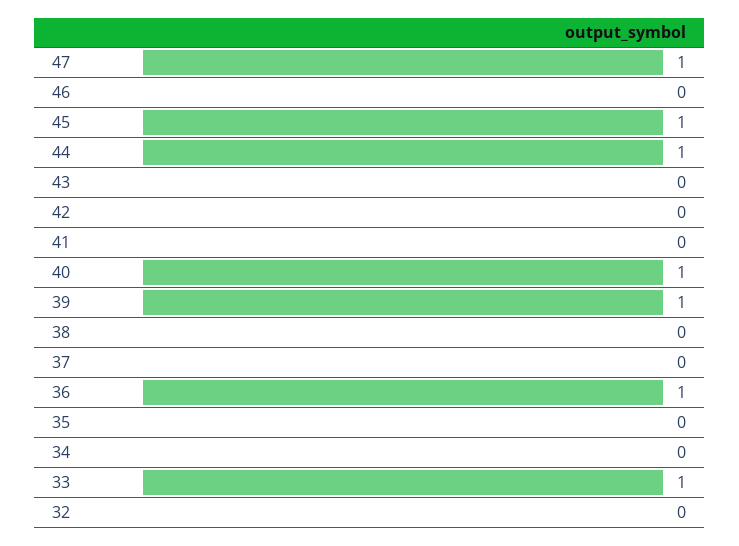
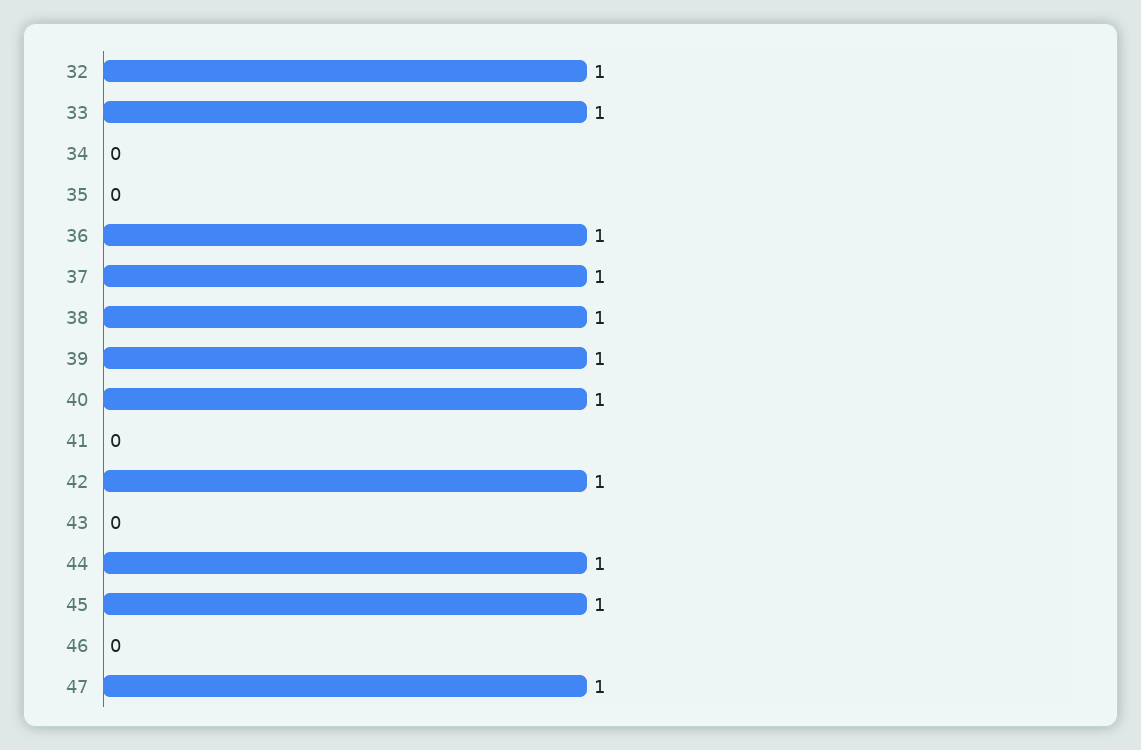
  {
    "47": 1,
    "46": 0,
    "45": 1,
    "44": 1,
    "43": 0,
-   "42": 0,
+   "42": 1,
    "41": 0,
    "40": 1,
    "39": 1,
-   "38": 0,
+   "38": 1,
-   "37": 0,
+   "37": 1,
    "36": 1,
    "35": 0,
    "34": 0,
    "33": 1,
-   "32": 0
+   "32": 1
  }

